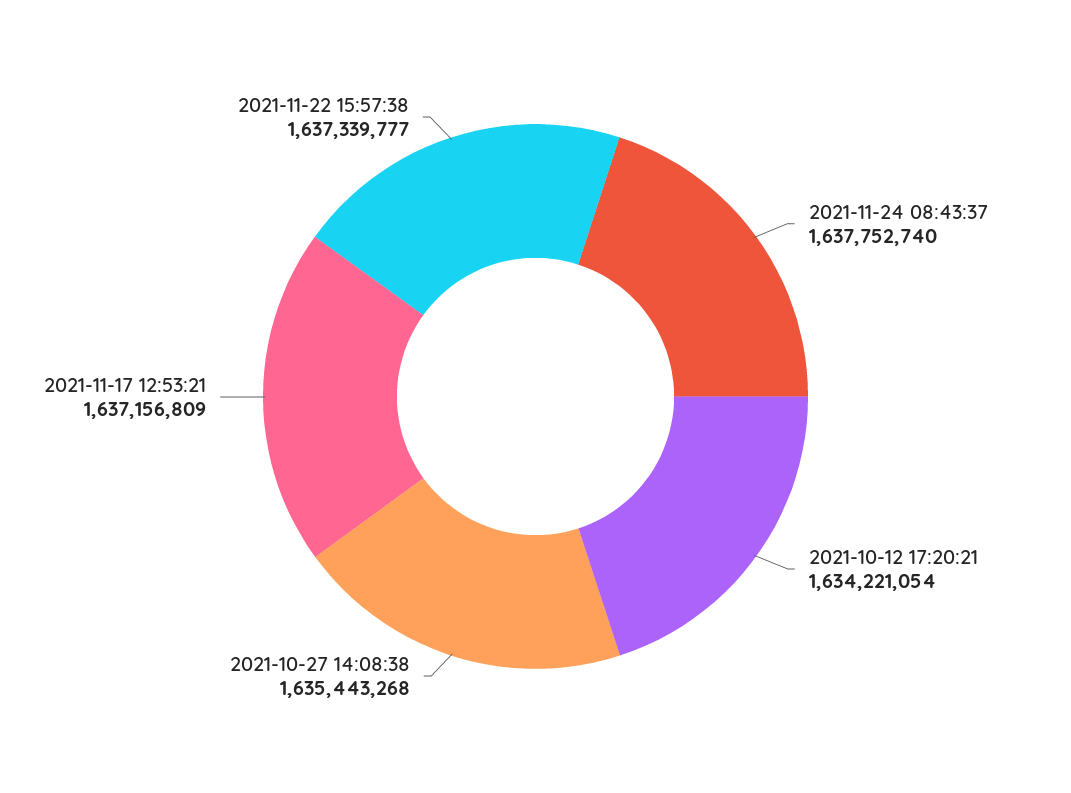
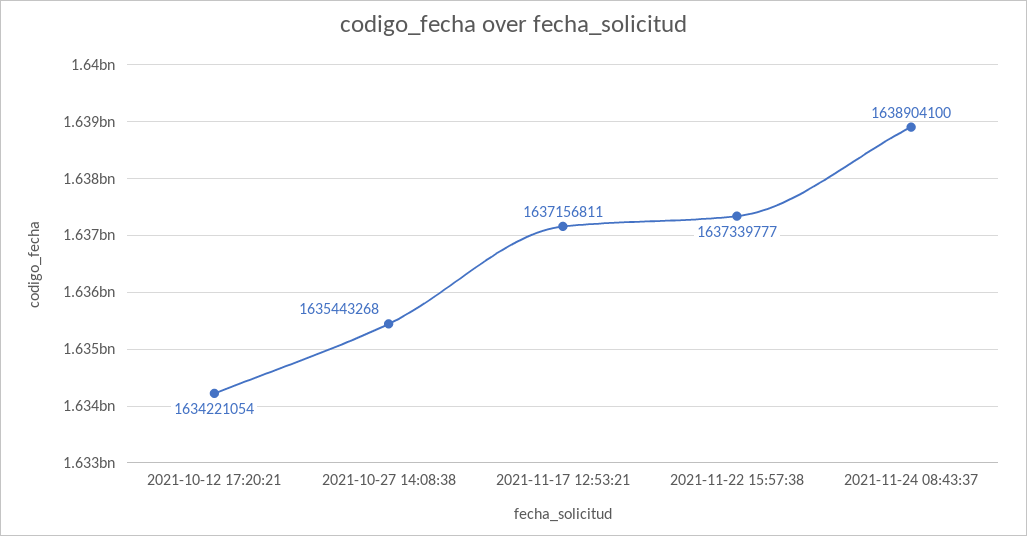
  {
-   "2021-11-24 08:43:37": 1637752740,
+   "2021-11-24 08:43:37": 1638904100,
    "2021-10-12 17:20:21": 1634221054,
    "2021-10-27 14:08:38": 1635443268,
-   "2021-11-17 12:53:21": 1637156809,
+   "2021-11-17 12:53:21": 1637156811,
    "2021-11-22 15:57:38": 1637339777
  }

